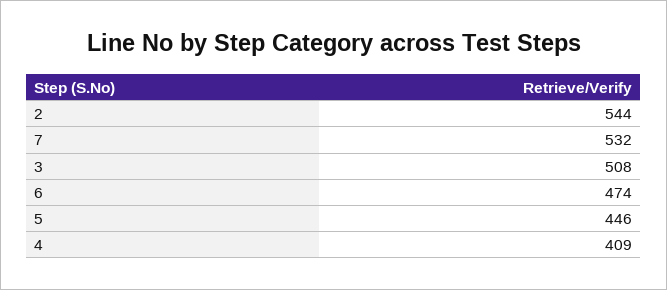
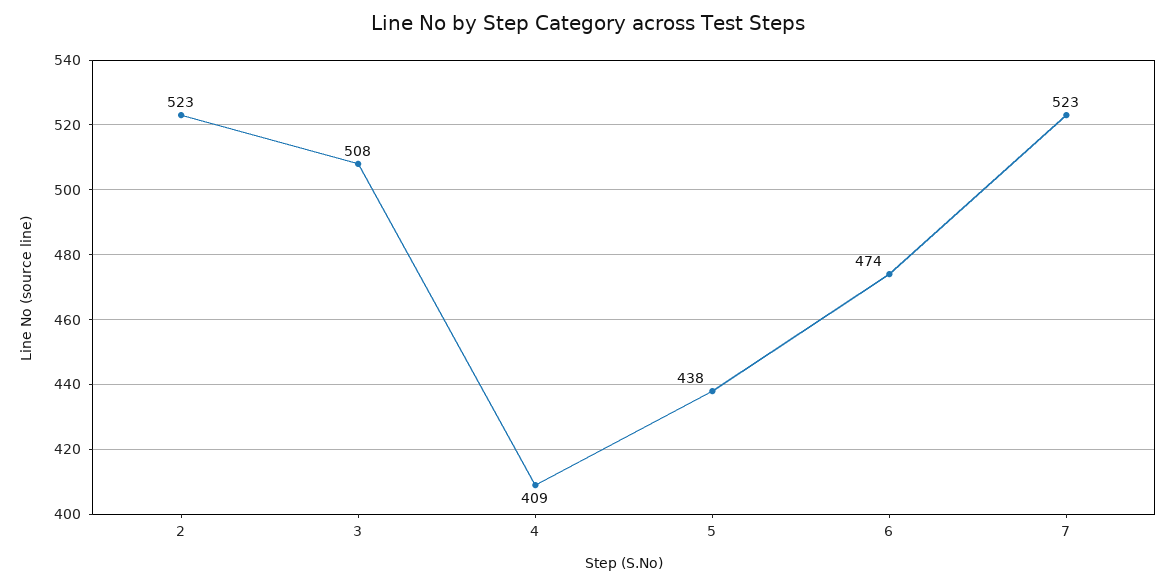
  {
-   "2": 544,
+   "2": 523,
-   "7": 532,
+   "7": 523,
    "3": 508,
    "6": 474,
-   "5": 446,
+   "5": 438,
    "4": 409
  }

